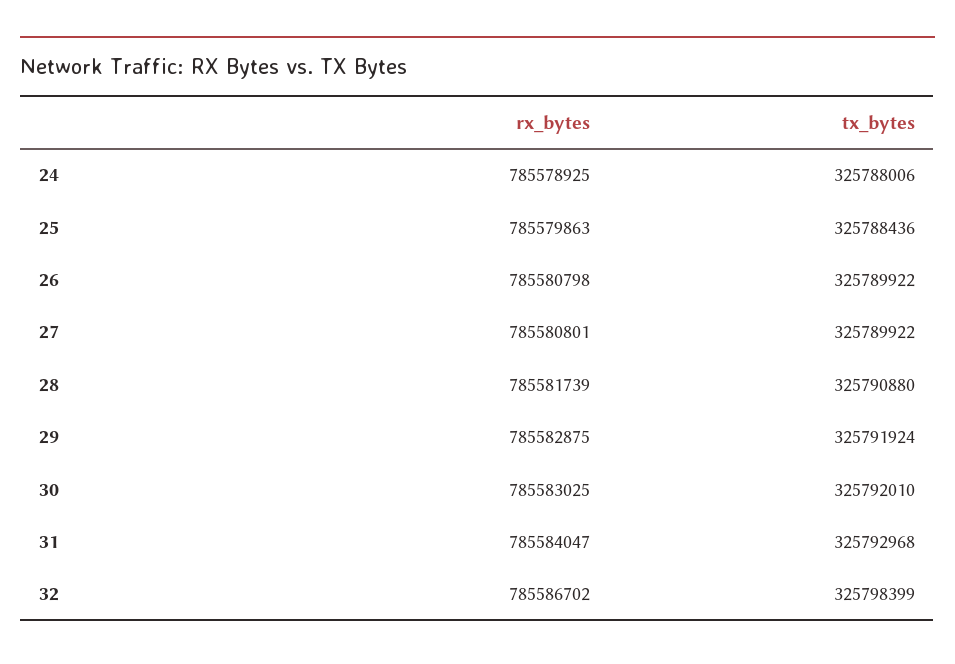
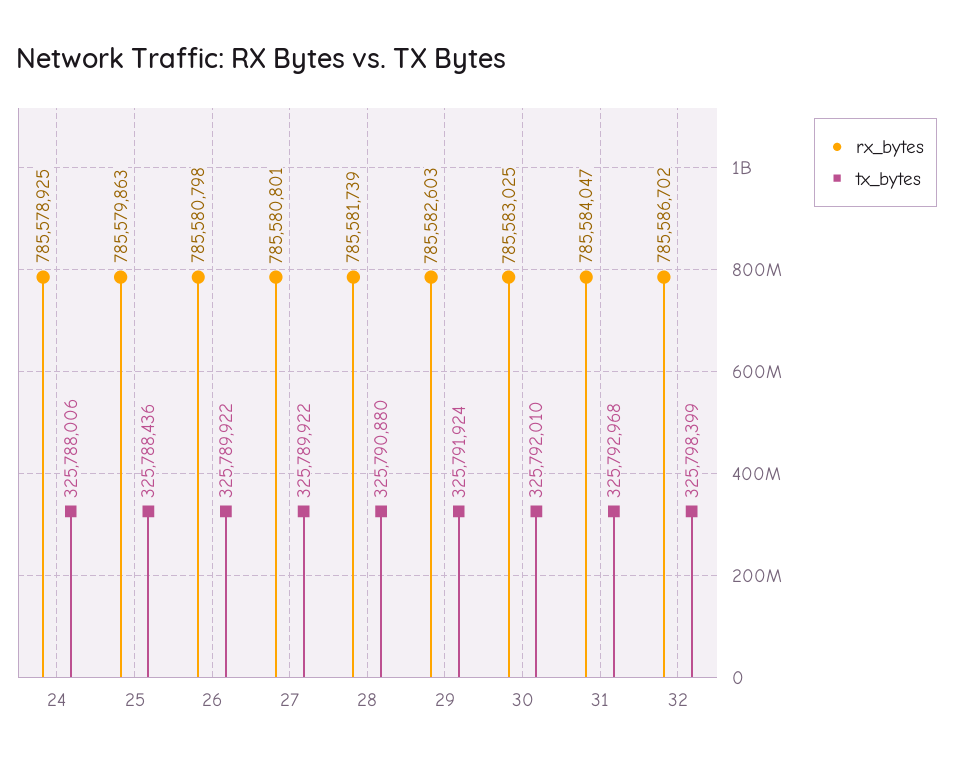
  {
    "rx_bytes": {
      "24": 785578925,
      "25": 785579863,
      "26": 785580798,
      "27": 785580801,
      "28": 785581739,
-     "29": 785582875,
+     "29": 785582603,
      "30": 785583025,
      "31": 785584047,
      "32": 785586702
    },
    "tx_bytes": {
      "24": 325788006,
      "25": 325788436,
      "26": 325789922,
      "27": 325789922,
      "28": 325790880,
      "29": 325791924,
      "30": 325792010,
      "31": 325792968,
      "32": 325798399
    }
  }

